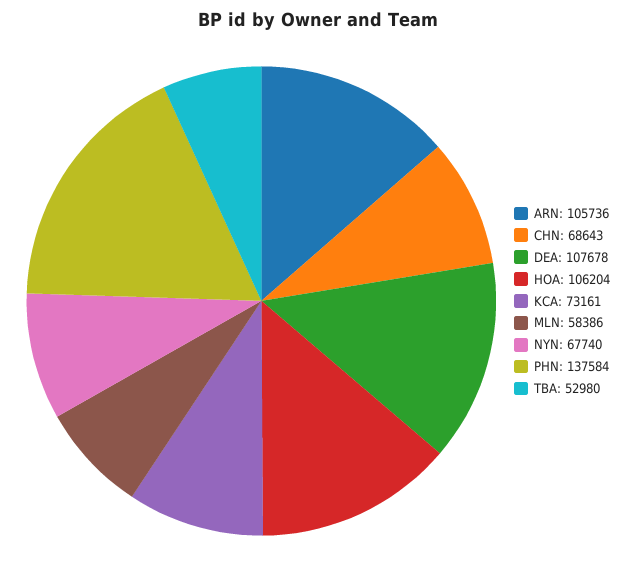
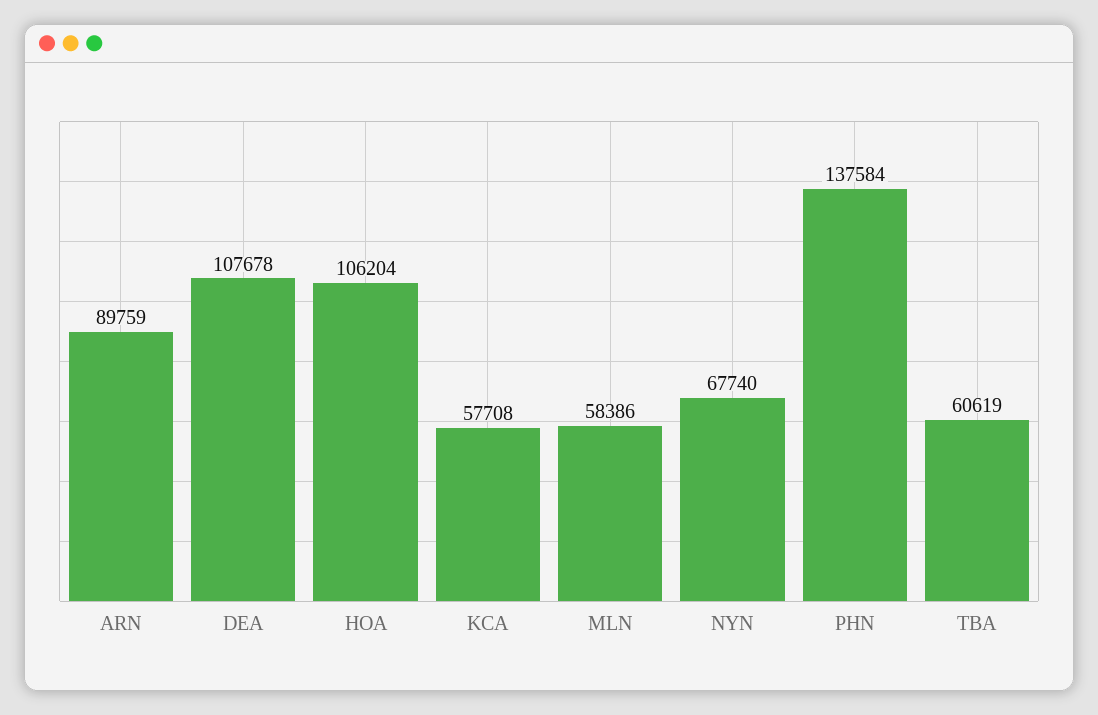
  {
-   "ARN": 105736,
+   "ARN": 89759,
-   "CHN": 68643,
    "DEA": 107678,
    "HOA": 106204,
-   "KCA": 73161,
+   "KCA": 57708,
    "MLN": 58386,
    "NYN": 67740,
    "PHN": 137584,
-   "TBA": 52980
+   "TBA": 60619
  }

